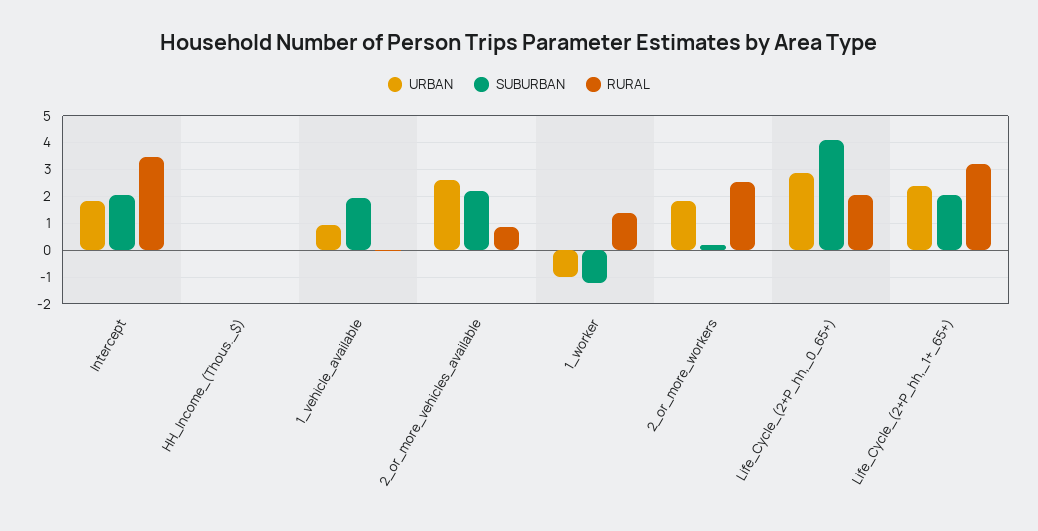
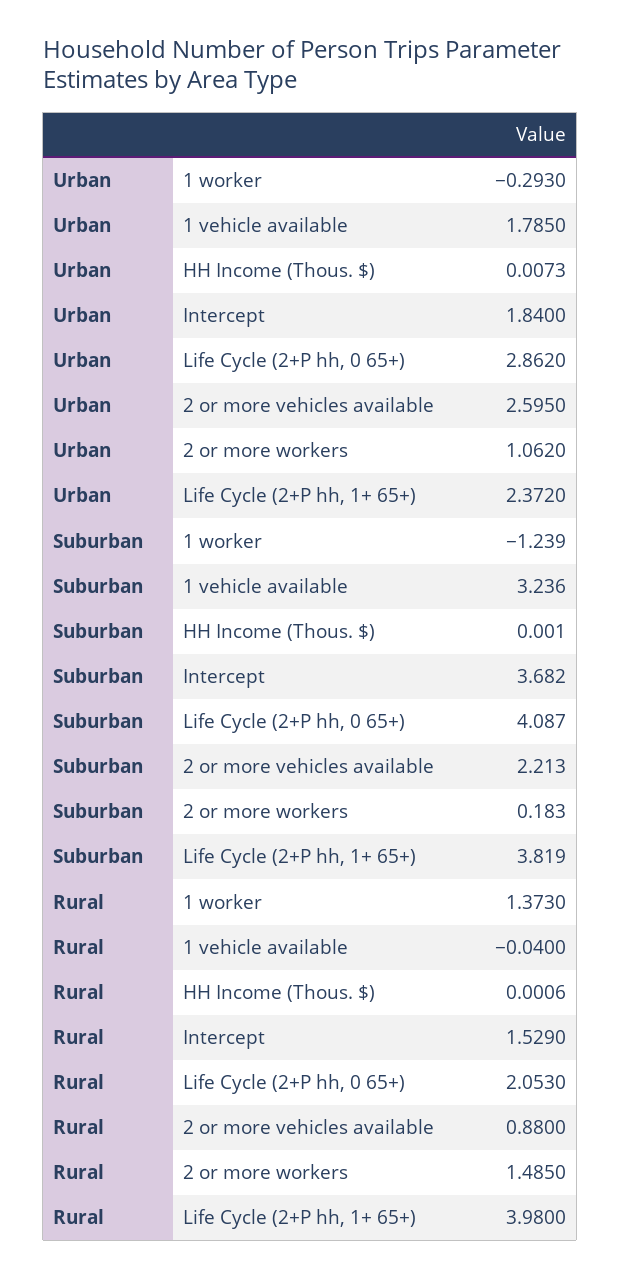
  {
    "URBAN": {
      "Intercept": 1.84,
      "HH_Income_(Thous._$)": 0.0073,
-     "1_vehicle_available": 1,
+     "1_vehicle_available": 1.785,
      "2_or_more_vehicles_available": 2.595,
-     "1_worker": -1,
+     "1_worker": -0.293,
-     "2_or_more_workers": 1.75,
+     "2_or_more_workers": 1.062,
      "Life_Cycle_(2+P_hh,_0_65+)": 2.862,
      "Life_Cycle_(2+P_hh,_1+_65+)": 2.372
    },
    "SUBURBAN": {
-     "Intercept": 2,
+     "Intercept": 3.682,
      "HH_Income_(Thous._$)": 0.001,
-     "1_vehicle_available": 2,
+     "1_vehicle_available": 3.236,
      "2_or_more_vehicles_available": 2.213,
      "1_worker": -1.239,
      "2_or_more_workers": 0.183,
      "Life_Cycle_(2+P_hh,_0_65+)": 4.087,
-     "Life_Cycle_(2+P_hh,_1+_65+)": 2
+     "Life_Cycle_(2+P_hh,_1+_65+)": 3.819
    },
    "RURAL": {
-     "Intercept": 3.5,
+     "Intercept": 1.529,
      "HH_Income_(Thous._$)": 0.0006,
      "1_vehicle_available": -0.04,
      "2_or_more_vehicles_available": 0.88,
      "1_worker": 1.373,
-     "2_or_more_workers": 2.5,
+     "2_or_more_workers": 1.485,
      "Life_Cycle_(2+P_hh,_0_65+)": 2.053,
-     "Life_Cycle_(2+P_hh,_1+_65+)": 3.25
+     "Life_Cycle_(2+P_hh,_1+_65+)": 3.98
    }
  }

